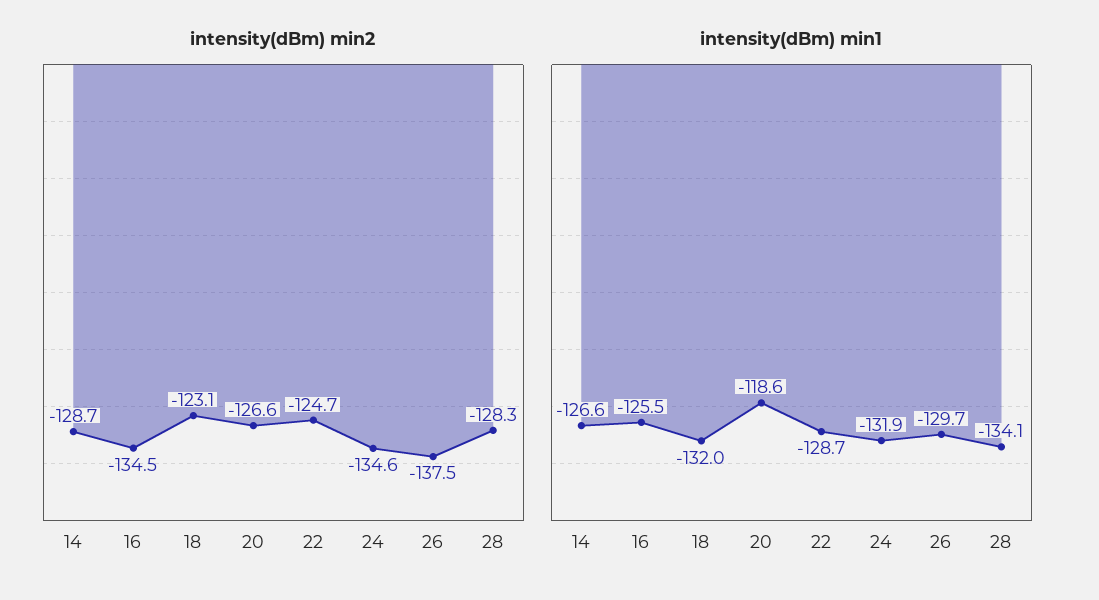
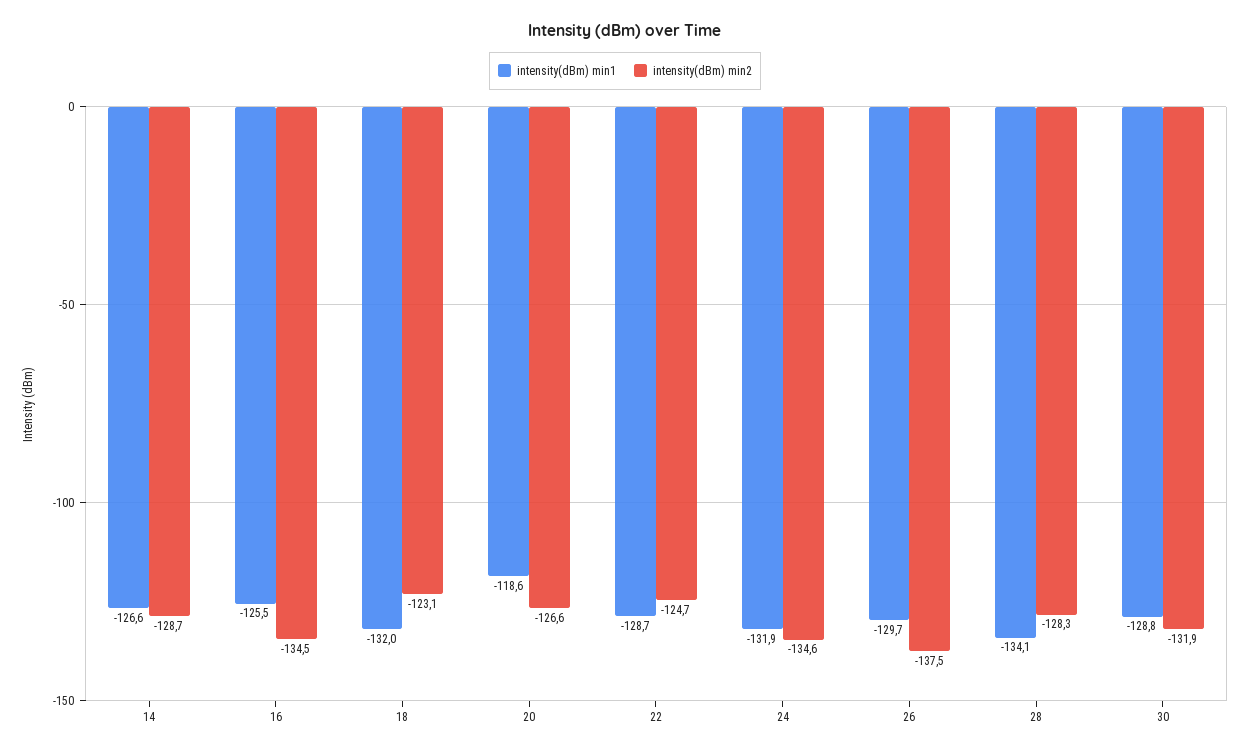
  {
    "intensity(dBm) min2": {
      "14": -128.7,
      "16": -134.5,
      "18": -123.1,
      "20": -126.6,
      "22": -124.7,
      "24": -134.6,
      "26": -137.5,
-     "28": -128.3
+     "28": -128.3,
+     "30": -131.9
    },
    "intensity(dBm) min1": {
      "14": -126.6,
      "16": -125.5,
      "18": -132,
      "20": -118.6,
      "22": -128.7,
      "24": -131.9,
      "26": -129.7,
-     "28": -134.1
+     "28": -134.1,
+     "30": -128.8
    }
  }

